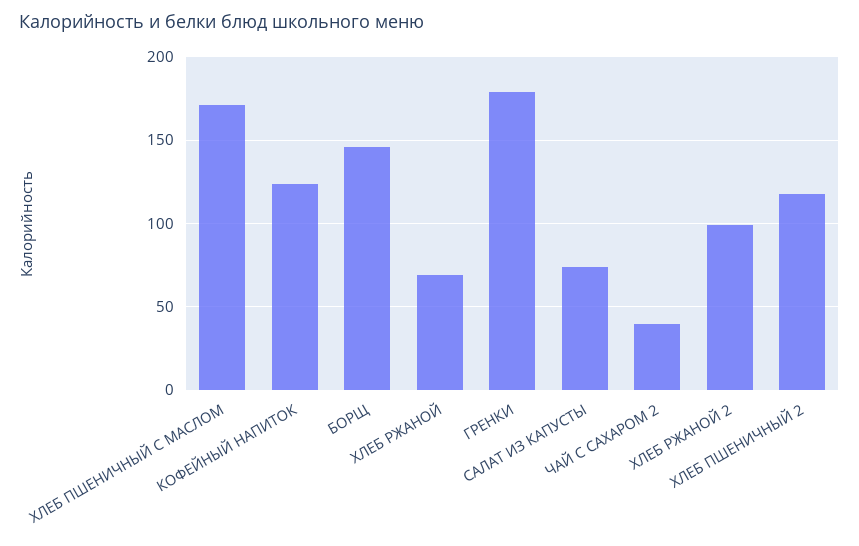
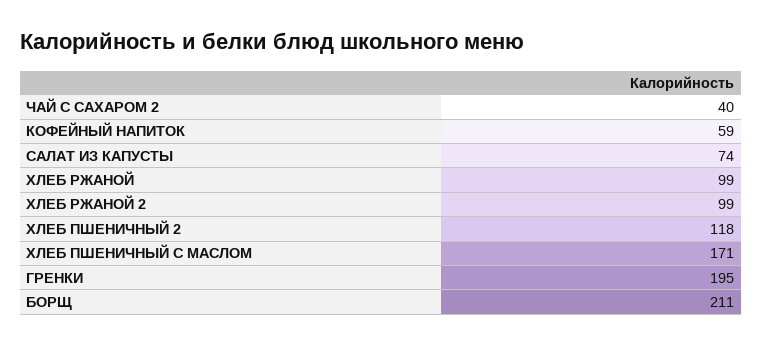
  {
    "ХЛЕБ ПШЕНИЧНЫЙ С МАСЛОМ": 171,
-   "КОФЕЙНЫЙ НАПИТОК": 125,
+   "КОФЕЙНЫЙ НАПИТОК": 59,
-   "БОРЩ": 145,
+   "БОРЩ": 211,
-   "ХЛЕБ РЖАНОЙ": 70,
+   "ХЛЕБ РЖАНОЙ": 99,
-   "ГРЕНКИ": 180,
+   "ГРЕНКИ": 195,
    "САЛАТ ИЗ КАПУСТЫ": 74,
    "ЧАЙ С САХАРОМ 2": 40,
    "ХЛЕБ РЖАНОЙ 2": 99,
    "ХЛЕБ ПШЕНИЧНЫЙ 2": 118
  }

